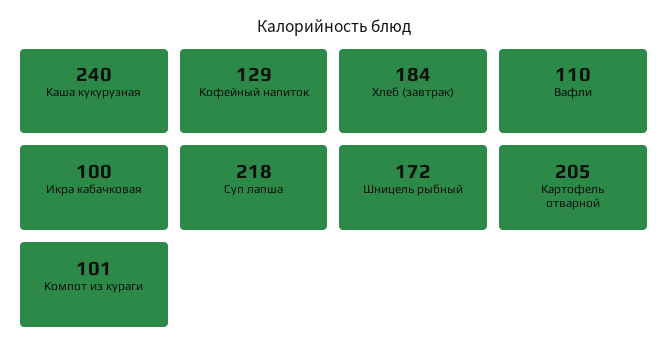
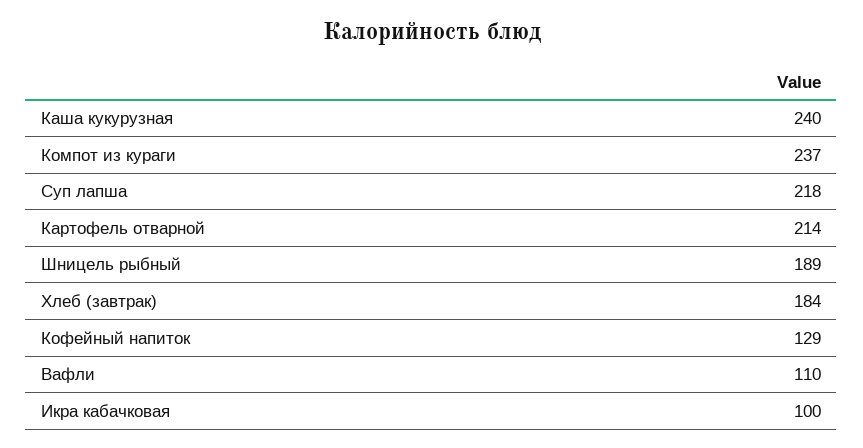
  {
    "Каша кукурузная": 240,
    "Кофейный напиток": 129,
    "Хлеб (завтрак)": 184,
    "Вафли": 110,
    "Икра кабачковая": 100,
    "Суп лапша": 218,
-   "Шницель рыбный": 172,
+   "Шницель рыбный": 189,
-   "Картофель отварной": 205,
+   "Картофель отварной": 214,
-   "Компот из кураги": 101
+   "Компот из кураги": 237
  }

